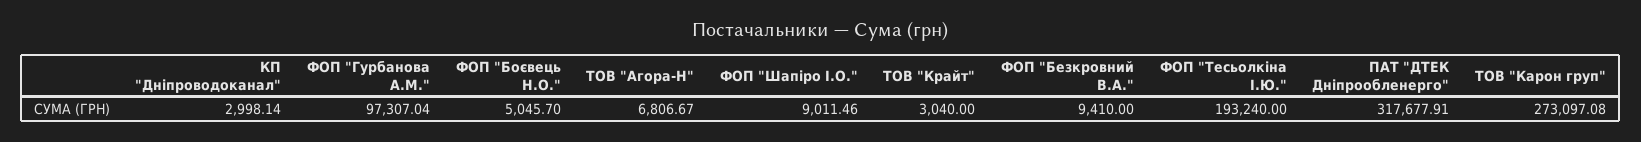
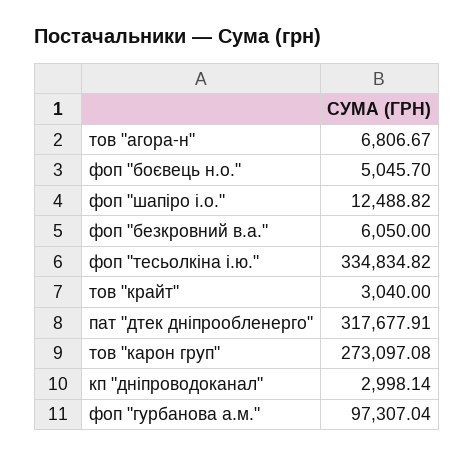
  {
    "КП \"Дніпроводоканал\"": 2998.14,
    "ФОП \"Гурбанова А.М.\"": 97307.04,
    "ФОП \"Боєвець Н.О.\"": 5045.7,
    "ТОВ \"Агора-Н\"": 6806.67,
-   "ФОП \"Шапіро І.О.\"": 9011.46,
+   "ФОП \"Шапіро І.О.\"": 12488.82,
    "ТОВ \"Крайт\"": 3040,
-   "ФОП \"Безкровний В.А.\"": 9410,
+   "ФОП \"Безкровний В.А.\"": 6050,
-   "ФОП \"Тесьолкіна І.Ю.\"": 193240,
+   "ФОП \"Тесьолкіна І.Ю.\"": 334834.82,
    "ПАТ \"ДТЕК Дніпрообленерго\"": 317677.91,
    "ТОВ \"Карон груп\"": 273097.08
  }

